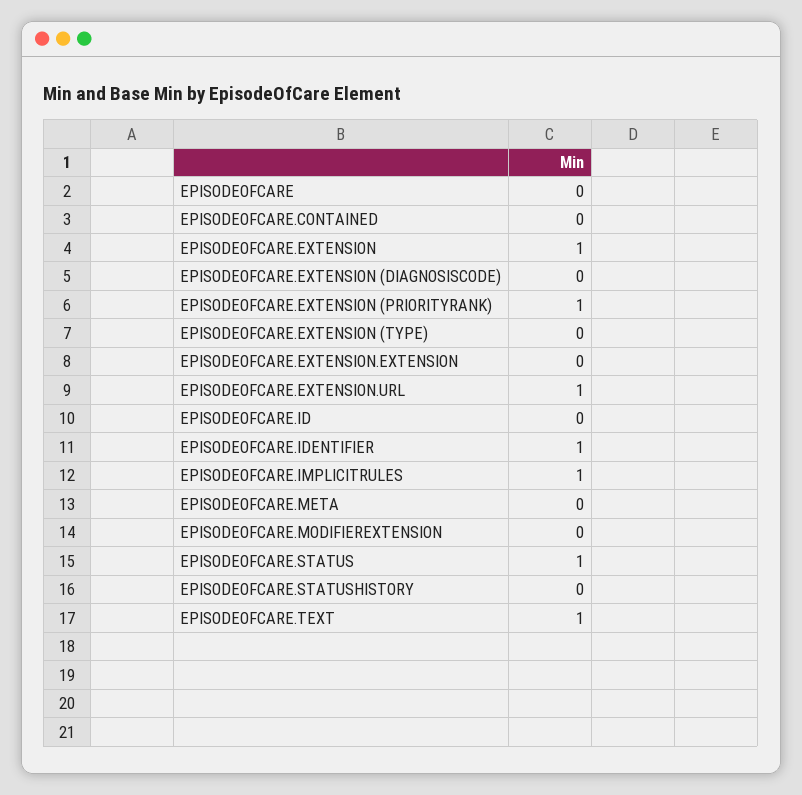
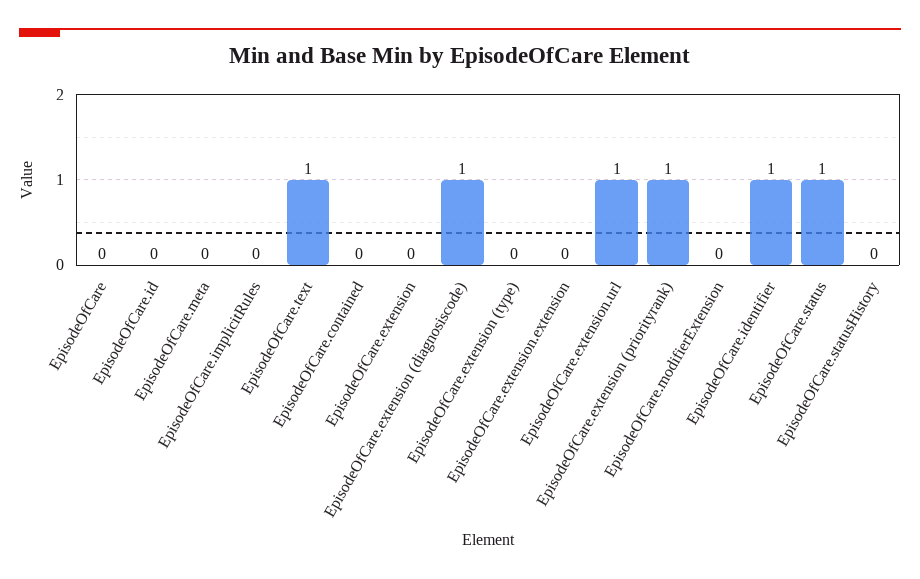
  {
    "EPISODEOFCARE": 0,
    "EPISODEOFCARE.CONTAINED": 0,
-   "EPISODEOFCARE.EXTENSION": 1,
+   "EPISODEOFCARE.EXTENSION": 0,
-   "EPISODEOFCARE.EXTENSION (DIAGNOSISCODE)": 0,
+   "EPISODEOFCARE.EXTENSION (DIAGNOSISCODE)": 1,
    "EPISODEOFCARE.EXTENSION (PRIORITYRANK)": 1,
    "EPISODEOFCARE.EXTENSION (TYPE)": 0,
    "EPISODEOFCARE.EXTENSION.EXTENSION": 0,
    "EPISODEOFCARE.EXTENSION.URL": 1,
    "EPISODEOFCARE.ID": 0,
    "EPISODEOFCARE.IDENTIFIER": 1,
-   "EPISODEOFCARE.IMPLICITRULES": 1,
+   "EPISODEOFCARE.IMPLICITRULES": 0,
    "EPISODEOFCARE.META": 0,
    "EPISODEOFCARE.MODIFIEREXTENSION": 0,
    "EPISODEOFCARE.STATUS": 1,
    "EPISODEOFCARE.STATUSHISTORY": 0,
    "EPISODEOFCARE.TEXT": 1
  }

